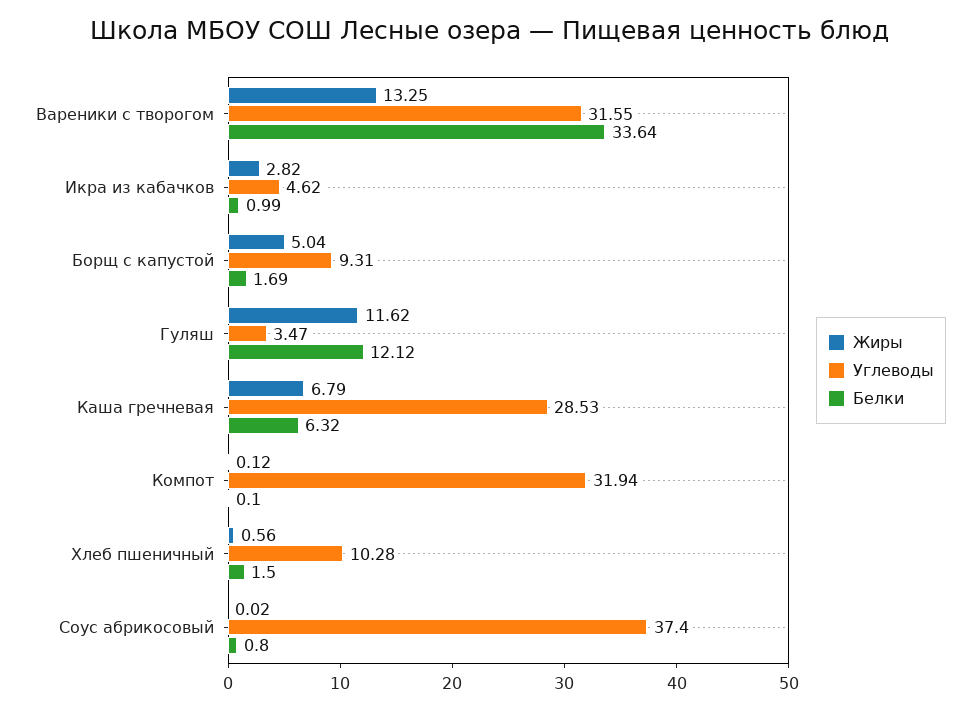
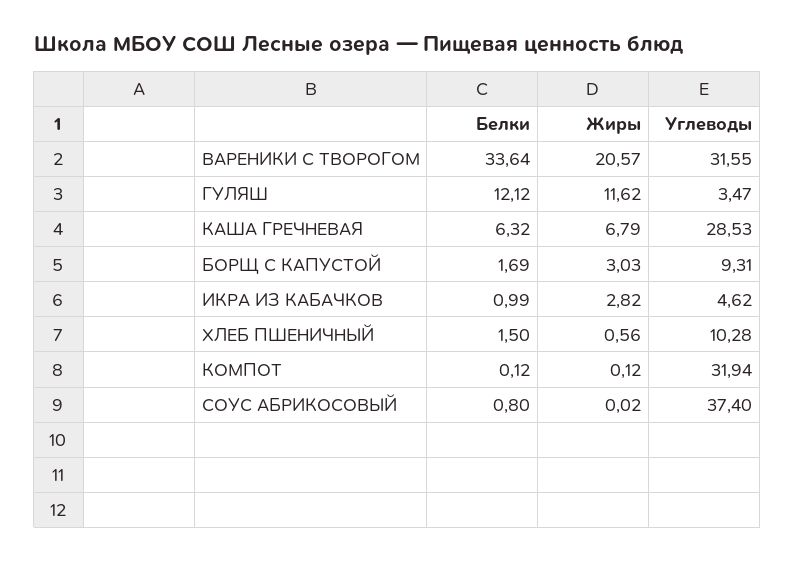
  {
    "Жиры": {
-     "Вареники с творогом": 13.25,
+     "Вареники с творогом": 20.57,
      "Икра из кабачков": 2.82,
-     "Борщ с капустой": 5.04,
+     "Борщ с капустой": 3.03,
      "Гуляш": 11.62,
      "Каша гречневая": 6.79,
      "Компот": 0.12,
      "Хлеб пшеничный": 0.56,
      "Соус абрикосовый": 0.02
    },
    "Углеводы": {
      "Вареники с творогом": 31.55,
      "Икра из кабачков": 4.62,
      "Борщ с капустой": 9.31,
      "Гуляш": 3.47,
      "Каша гречневая": 28.53,
      "Компот": 31.94,
      "Хлеб пшеничный": 10.28,
      "Соус абрикосовый": 37.4
    },
    "Белки": {
      "Вареники с творогом": 33.64,
      "Икра из кабачков": 0.99,
      "Борщ с капустой": 1.69,
      "Гуляш": 12.12,
      "Каша гречневая": 6.32,
-     "Компот": 0.1,
+     "Компот": 0.12,
      "Хлеб пшеничный": 1.5,
      "Соус абрикосовый": 0.8
    }
  }

